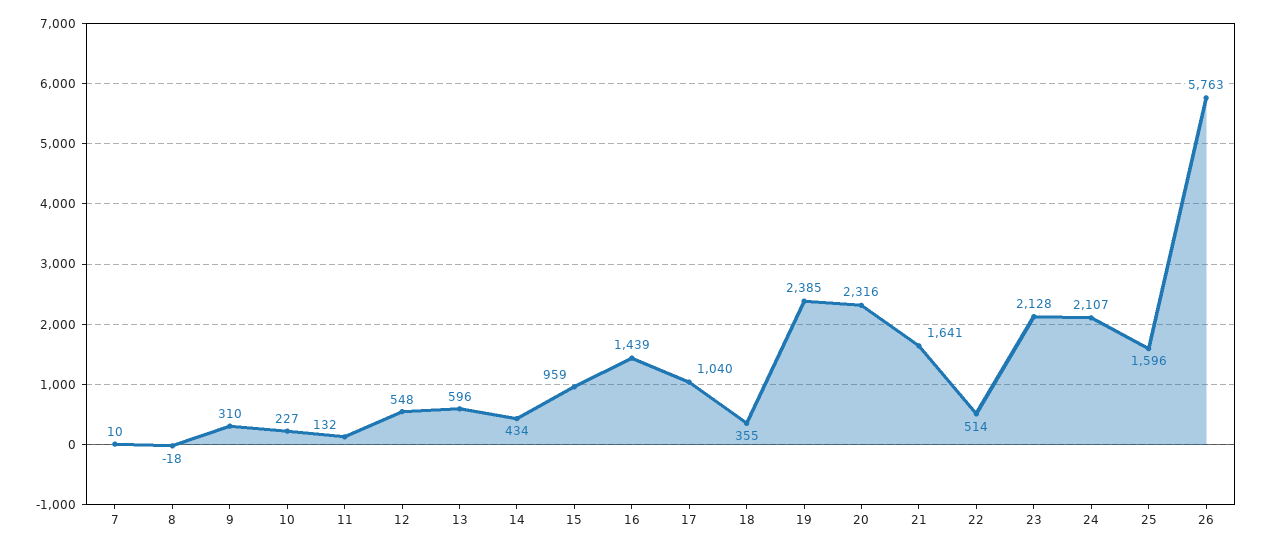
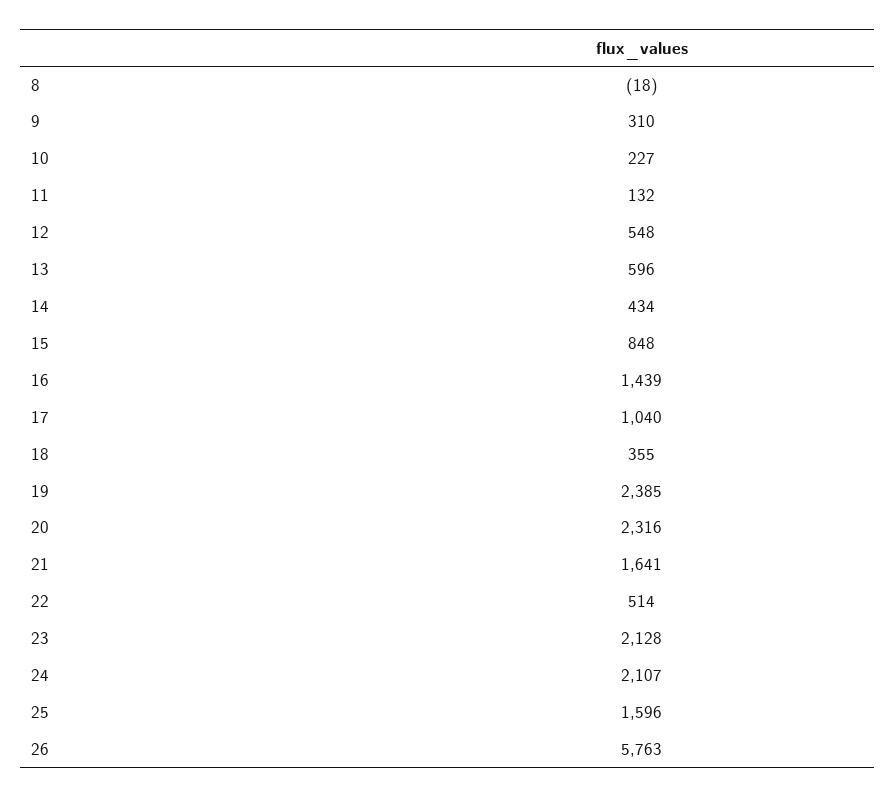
  {
-   "7": 10,
    "8": -18,
    "9": 310,
    "10": 227,
    "11": 132,
    "12": 548,
    "13": 596,
    "14": 434,
-   "15": 959,
+   "15": 848,
    "16": 1439,
    "17": 1040,
    "18": 355,
    "19": 2385,
    "20": 2316,
    "21": 1641,
    "22": 514,
    "23": 2128,
    "24": 2107,
    "25": 1596,
    "26": 5763
  }

